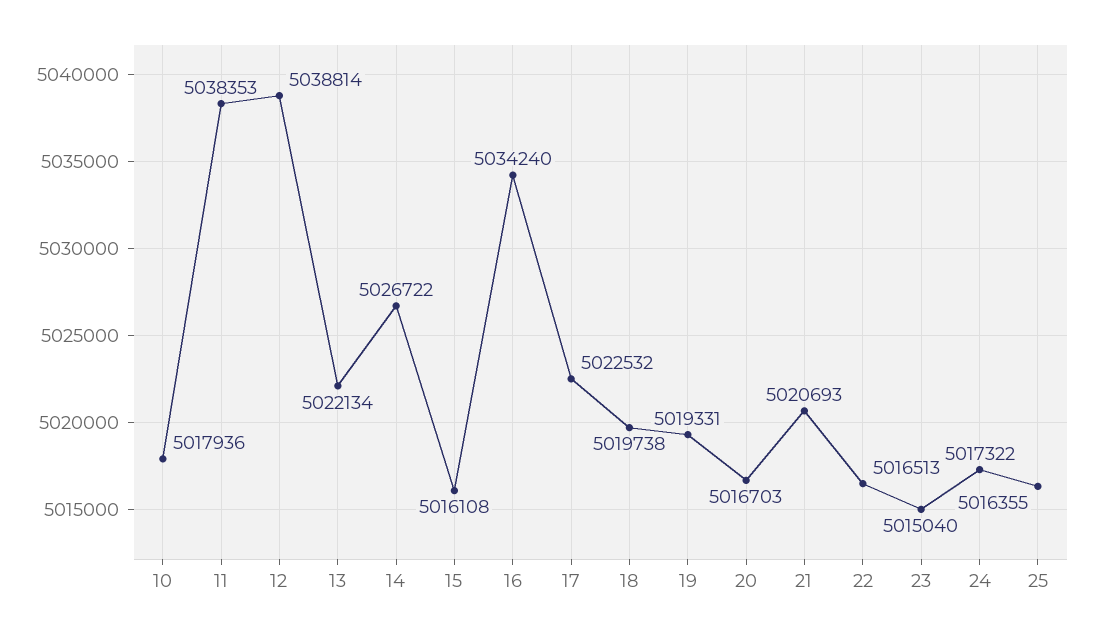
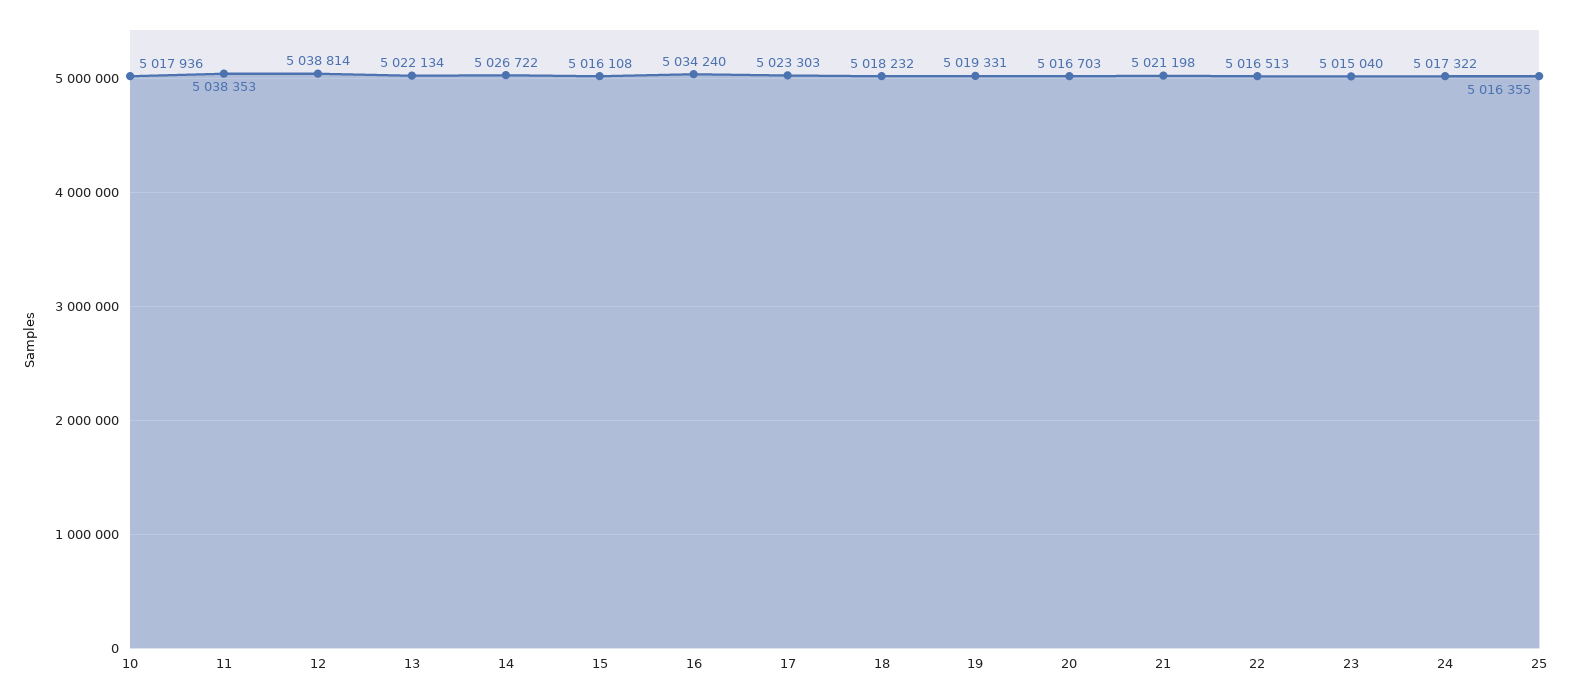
  {
    "10": 5017936,
    "11": 5038353,
    "12": 5038814,
    "13": 5022134,
    "14": 5026722,
    "15": 5016108,
    "16": 5034240,
-   "17": 5022532,
+   "17": 5023303,
-   "18": 5019738,
+   "18": 5018232,
    "19": 5019331,
    "20": 5016703,
-   "21": 5020693,
+   "21": 5021198,
    "22": 5016513,
    "23": 5015040,
    "24": 5017322,
    "25": 5016355
  }

